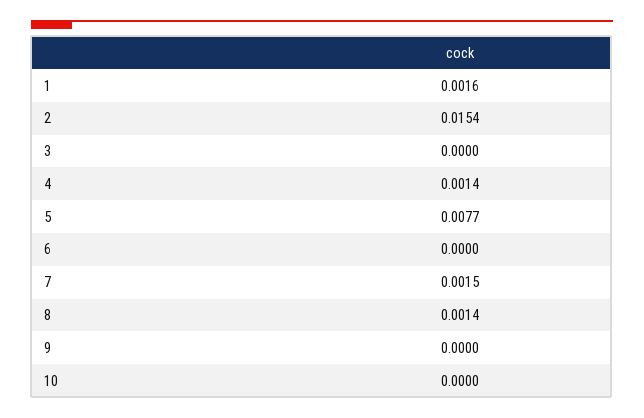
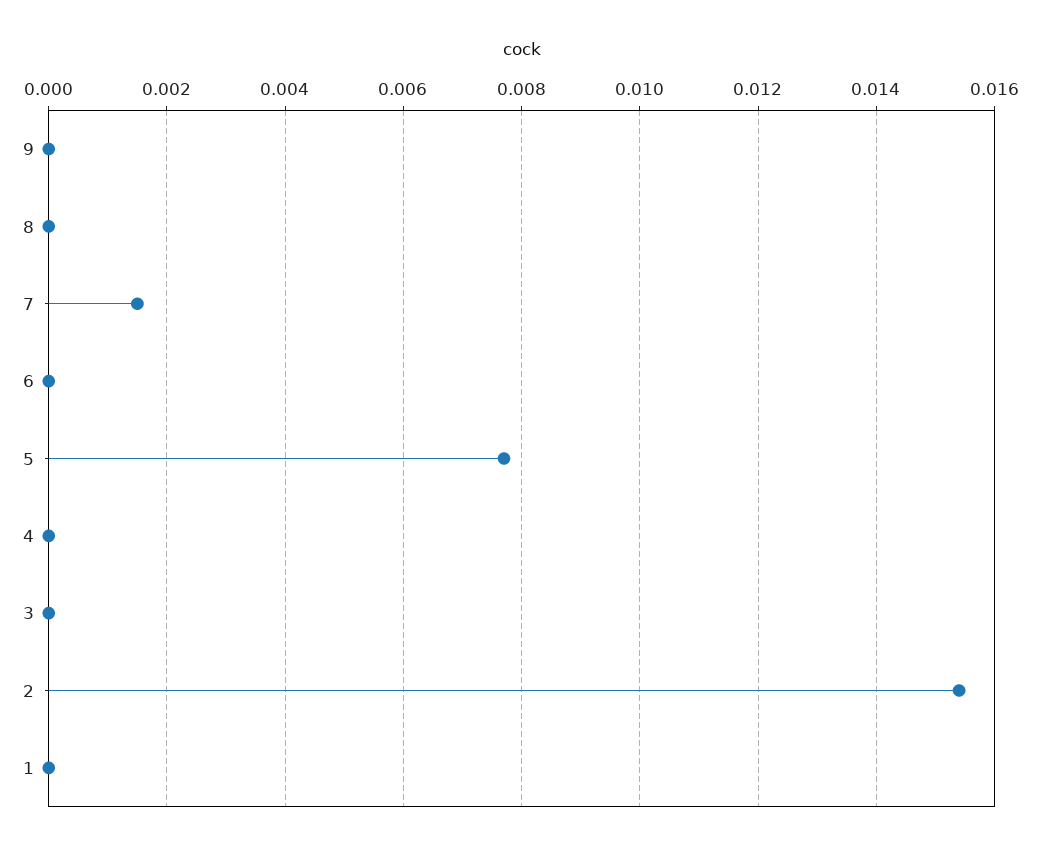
  {
-   "1": 0.0016,
+   "1": 0,
    "2": 0.0154,
    "3": 0,
-   "4": 0.0014,
+   "4": 0,
    "5": 0.0077,
    "6": 0,
    "7": 0.0015,
-   "8": 0.0014,
+   "8": 0,
-   "9": 0,
+   "9": 0
-   "10": 0
  }

